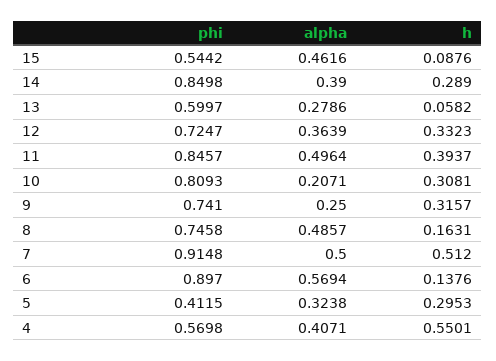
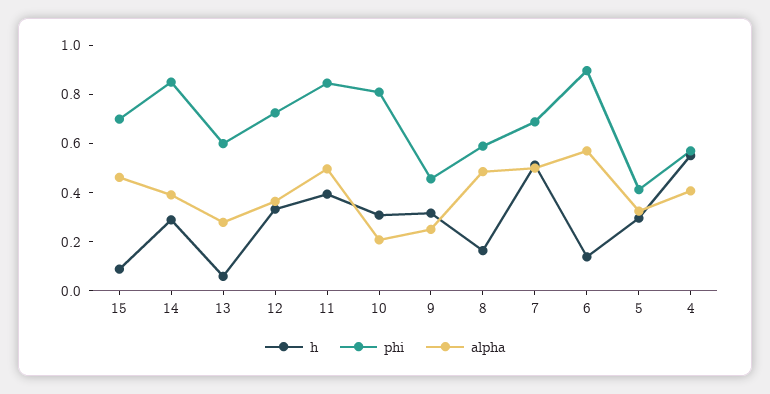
  {
    "phi": {
-     "15": 0.5442,
+     "15": 0.7,
      "14": 0.8498,
      "13": 0.5997,
      "12": 0.7247,
      "11": 0.8457,
      "10": 0.8093,
-     "9": 0.741,
+     "9": 0.45,
-     "8": 0.7458,
+     "8": 0.6,
-     "7": 0.9148,
+     "7": 0.7,
      "6": 0.897,
      "5": 0.4115,
      "4": 0.5698
    },
    "alpha": {
      "15": 0.4616,
      "14": 0.39,
      "13": 0.2786,
      "12": 0.3639,
      "11": 0.4964,
      "10": 0.2071,
      "9": 0.25,
      "8": 0.4857,
      "7": 0.5,
      "6": 0.5694,
      "5": 0.3238,
      "4": 0.4071
    },
    "h": {
      "15": 0.0876,
      "14": 0.289,
      "13": 0.0582,
      "12": 0.3323,
      "11": 0.3937,
      "10": 0.3081,
      "9": 0.3157,
      "8": 0.1631,
      "7": 0.512,
      "6": 0.1376,
      "5": 0.2953,
      "4": 0.5501
    }
  }

